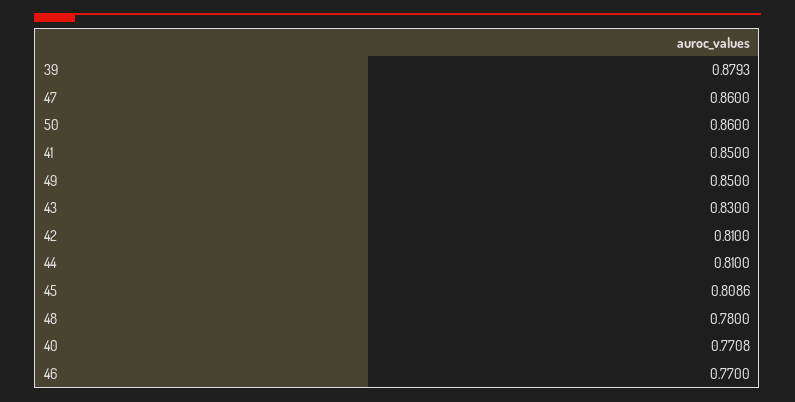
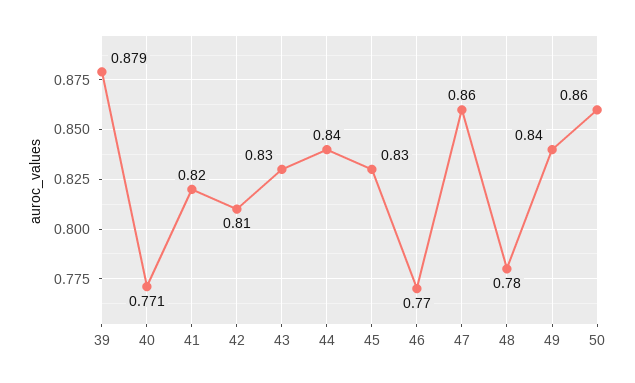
  {
    "39": 0.8793,
    "47": 0.86,
    "50": 0.86,
-   "41": 0.85,
+   "41": 0.82,
-   "49": 0.85,
+   "49": 0.84,
    "43": 0.83,
    "42": 0.81,
-   "44": 0.81,
+   "44": 0.84,
-   "45": 0.8086,
+   "45": 0.83,
    "48": 0.78,
    "40": 0.7708,
    "46": 0.77
  }

